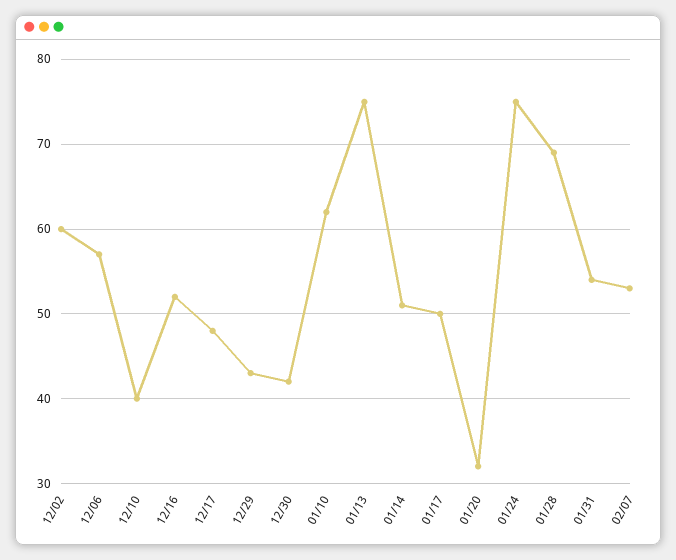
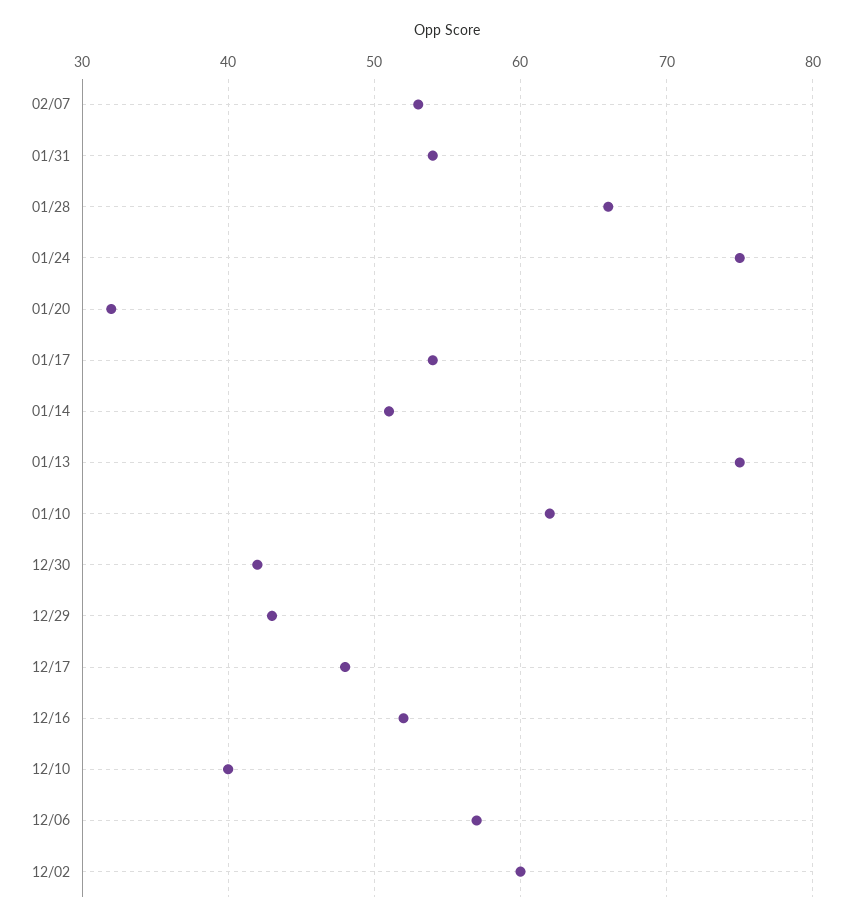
  {
    "12/02": 60,
    "12/06": 57,
    "12/10": 40,
    "12/16": 52,
    "12/17": 48,
    "12/29": 43,
    "12/30": 42,
    "01/10": 62,
    "01/13": 75,
    "01/14": 51,
-   "01/17": 50,
+   "01/17": 54,
    "01/20": 32,
    "01/24": 75,
-   "01/28": 69,
+   "01/28": 66,
    "01/31": 54,
    "02/07": 53
  }

